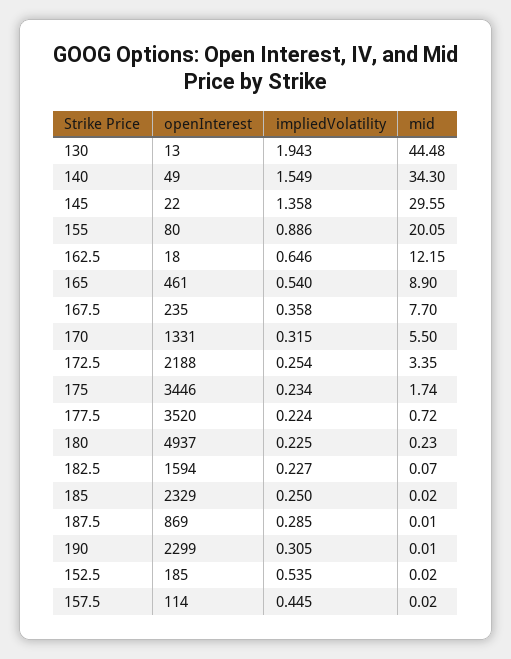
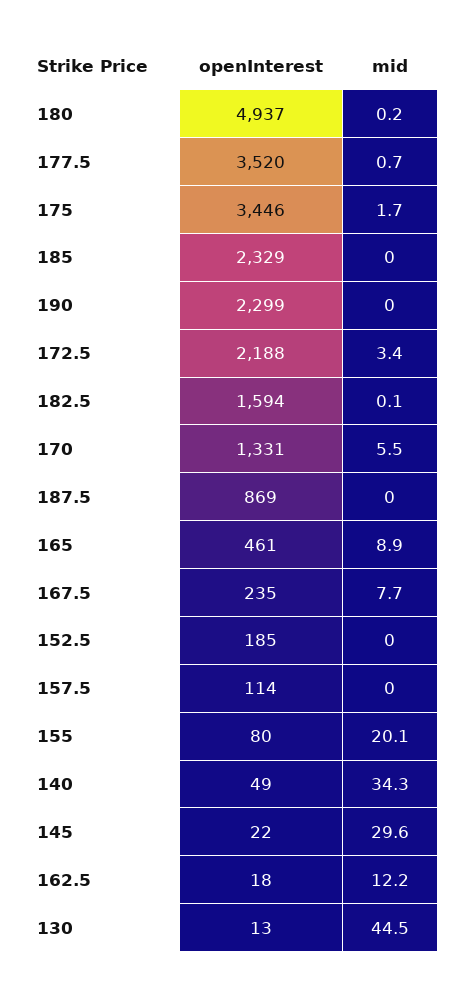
  {
    "openInterest": {
      "130": 13,
      "140": 49,
      "145": 22,
      "155": 80,
      "162.5": 18,
      "165": 461,
      "167.5": 235,
      "170": 1331,
      "172.5": 2188,
      "175": 3446,
      "177.5": 3520,
      "180": 4937,
      "182.5": 1594,
      "185": 2329,
      "187.5": 869,
      "190": 2299,
      "152.5": 185,
      "157.5": 114
    },
-   "impliedVolatility": {
-     "130": 1.943,
-     "140": 1.549,
-     "145": 1.358,
-     "155": 0.886,
-     "162.5": 0.646,
-     "165": 0.54,
-     "167.5": 0.358,
-     "170": 0.315,
-     "172.5": 0.254,
-     "175": 0.234,
-     "177.5": 0.224,
-     "180": 0.225,
-     "182.5": 0.227,
-     "185": 0.25,
-     "187.5": 0.285,
-     "190": 0.305,
-     "152.5": 0.535,
-     "157.5": 0.445
-   },
    "mid": {
      "130": 44.48,
      "140": 34.3,
      "145": 29.55,
      "155": 20.05,
      "162.5": 12.15,
      "165": 8.9,
      "167.5": 7.7,
      "170": 5.5,
      "172.5": 3.35,
      "175": 1.74,
      "177.5": 0.72,
      "180": 0.23,
      "182.5": 0.07,
      "185": 0.02,
      "187.5": 0.01,
      "190": 0.01,
      "152.5": 0.02,
      "157.5": 0.02
    }
  }

